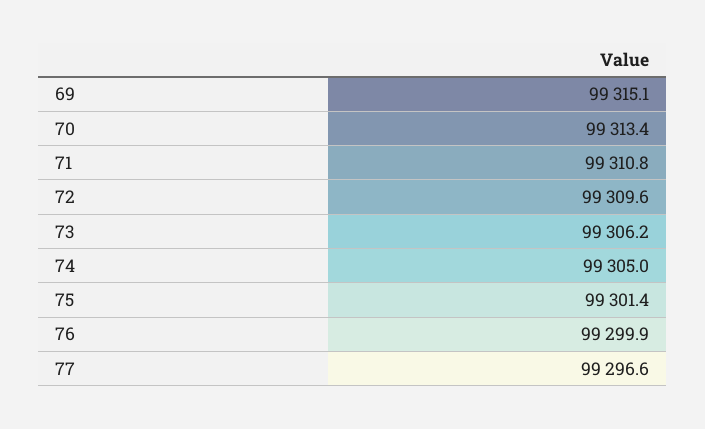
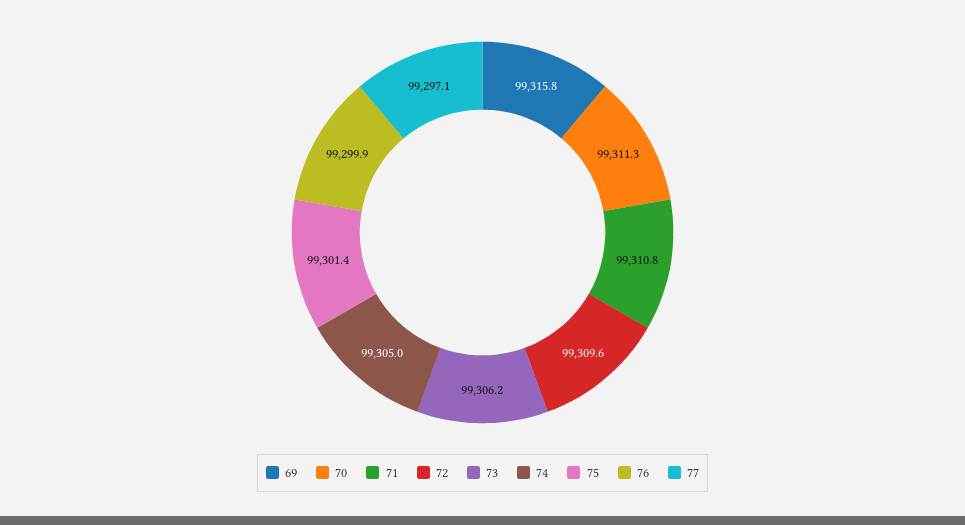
  {
-   "69": 99315.1,
+   "69": 99315.8,
-   "70": 99313.4,
+   "70": 99311.3,
    "71": 99310.8,
    "72": 99309.6,
    "73": 99306.2,
    "74": 99305,
    "75": 99301.4,
    "76": 99299.9,
-   "77": 99296.6
+   "77": 99297.1
  }

